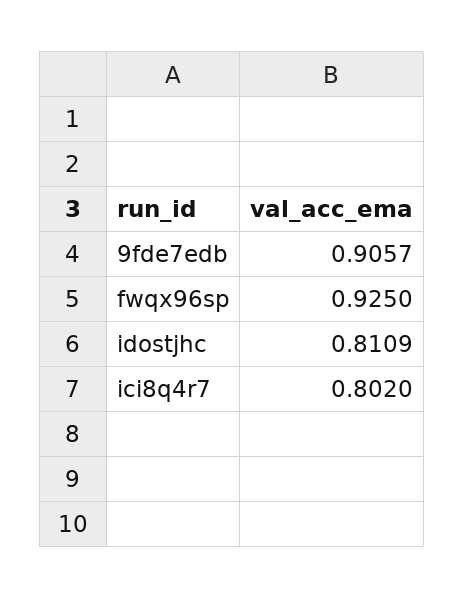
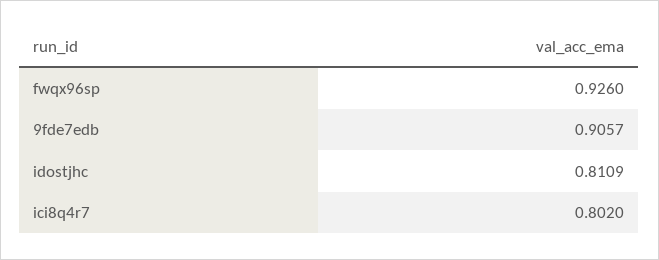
  {
    "9fde7edb": 0.9057,
-   "fwqx96sp": 0.925,
+   "fwqx96sp": 0.926,
    "idostjhc": 0.8109,
    "ici8q4r7": 0.802
  }

